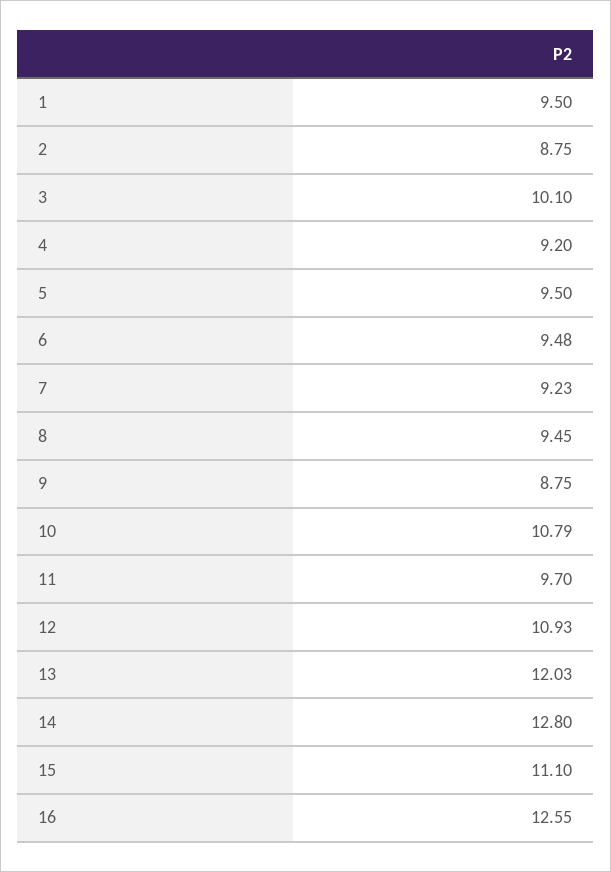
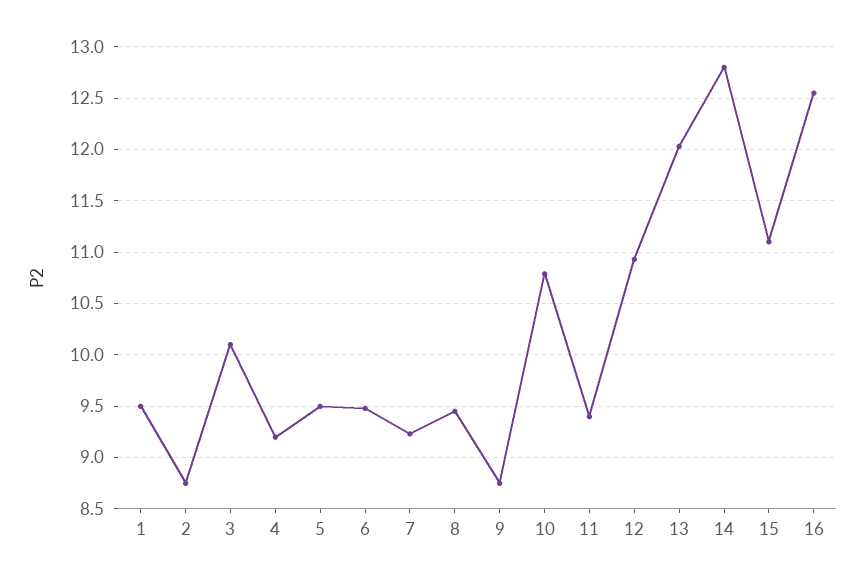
  {
    "1": 9.5,
    "2": 8.75,
    "3": 10.1,
    "4": 9.2,
    "5": 9.5,
    "6": 9.48,
    "7": 9.23,
    "8": 9.45,
    "9": 8.75,
    "10": 10.79,
-   "11": 9.7,
+   "11": 9.4,
    "12": 10.93,
    "13": 12.03,
    "14": 12.8,
    "15": 11.1,
    "16": 12.55
  }

